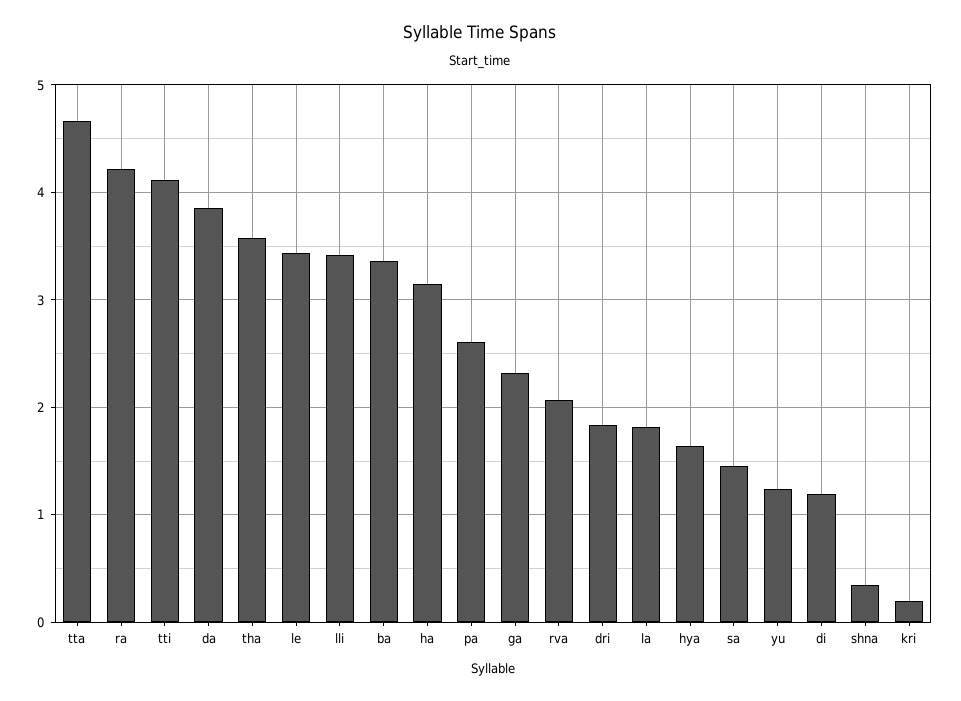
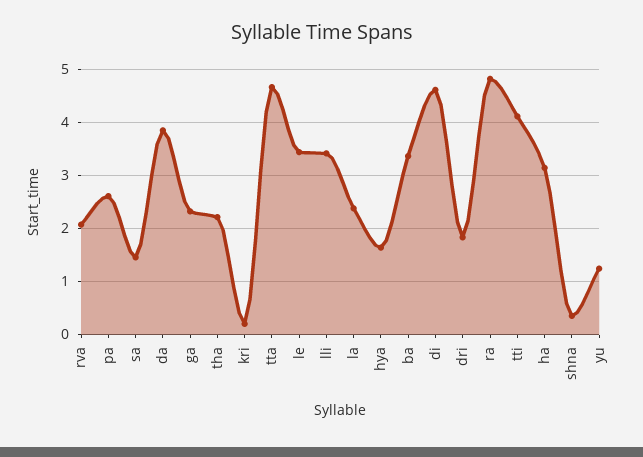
  {
    "tta": 4.7,
-   "ra": 4.2,
+   "ra": 4.8,
    "tti": 4.1,
    "da": 3.9,
-   "tha": 3.6,
+   "tha": 2.2,
    "le": 3.4,
    "lli": 3.4,
    "ba": 3.4,
    "ha": 3.1,
    "pa": 2.6,
    "ga": 2.3,
    "rva": 2.1,
    "dri": 1.8,
-   "la": 1.8,
+   "la": 2.4,
    "hya": 1.6,
    "sa": 1.5,
    "yu": 1.2,
-   "di": 1.2,
+   "di": 4.6,
    "shna": 0.4,
    "kri": 0.2
  }

